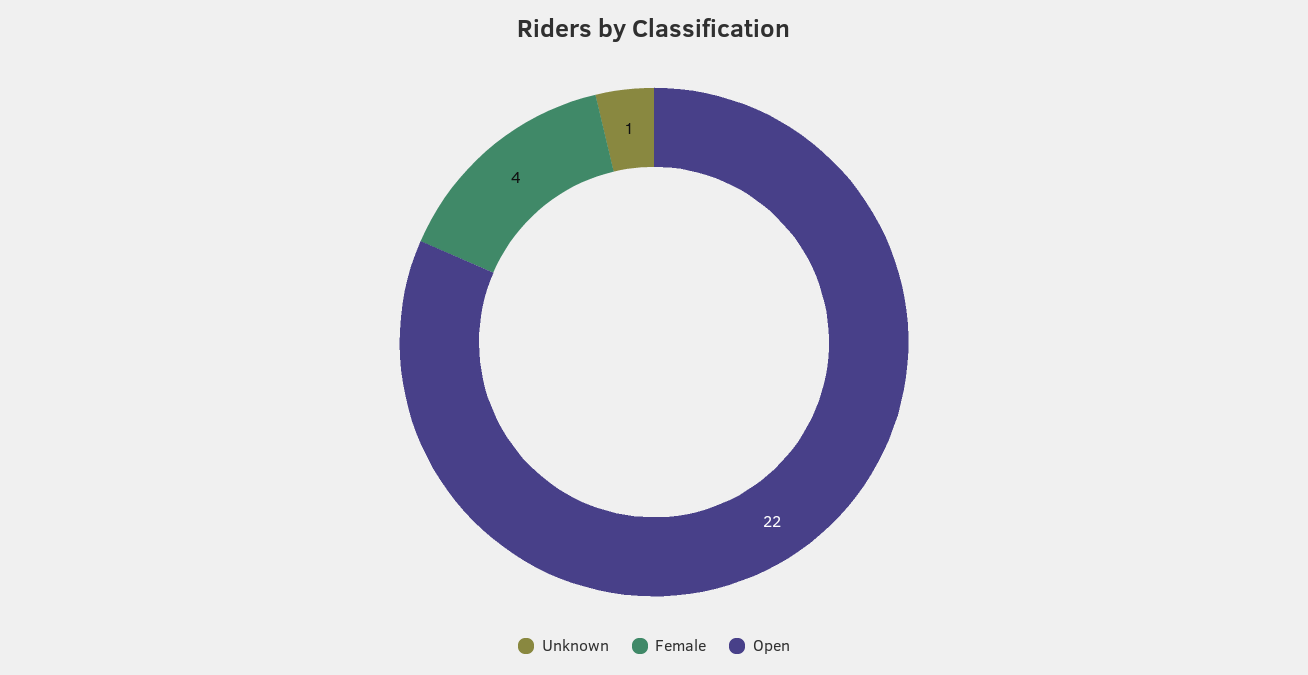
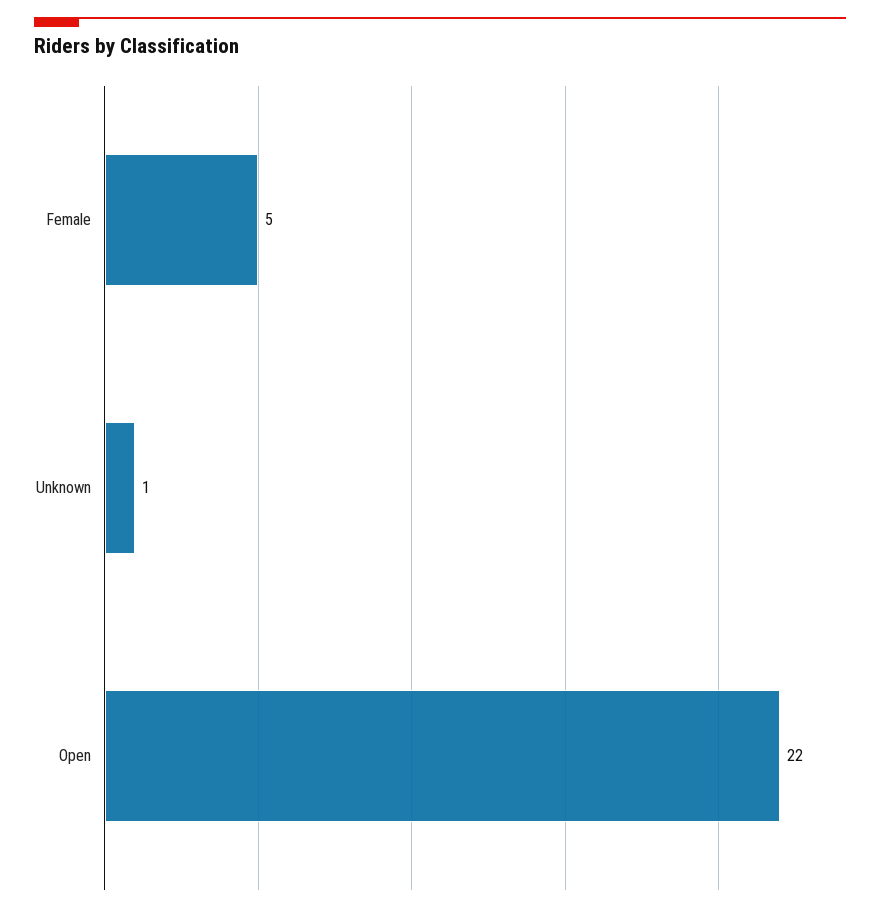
  {
    "Unknown": 1,
-   "Female": 4,
+   "Female": 5,
    "Open": 22
  }

